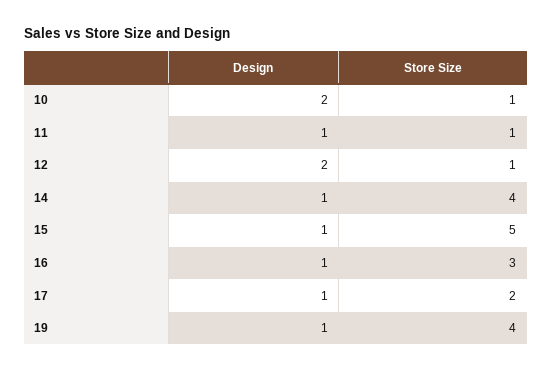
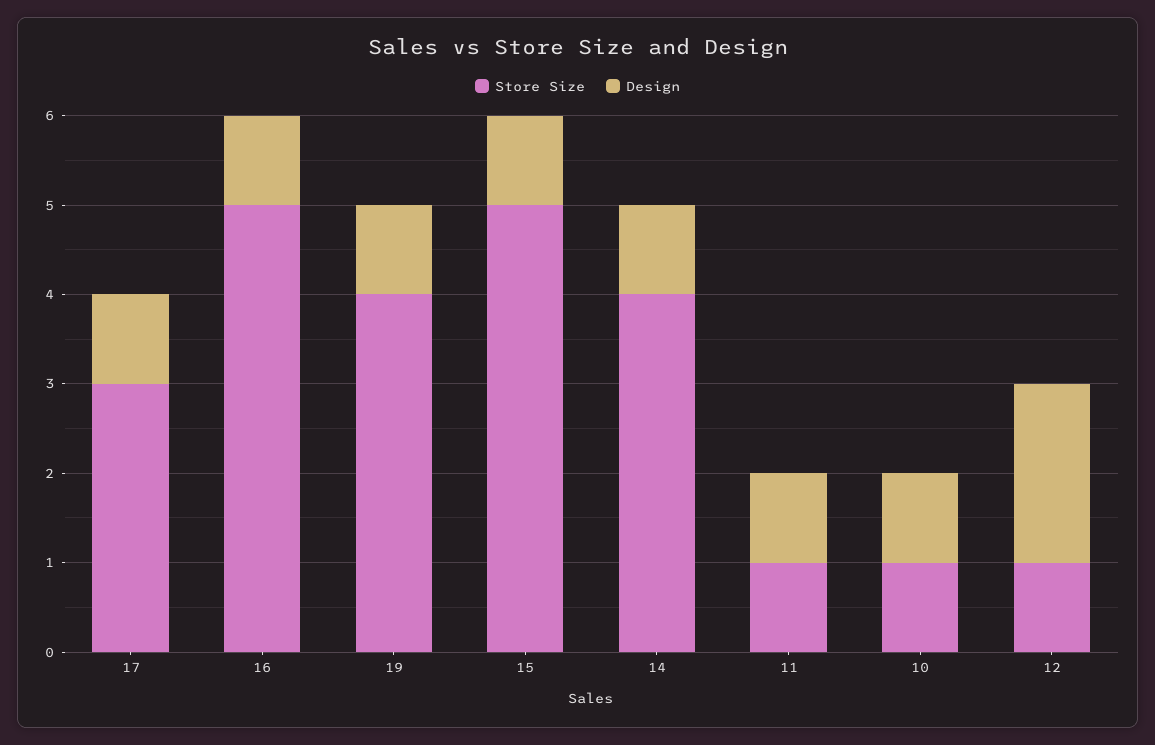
  {
    "Design": {
-     "10": 2,
+     "10": 1,
      "11": 1,
      "12": 2,
      "14": 1,
      "15": 1,
      "16": 1,
      "17": 1,
      "19": 1
    },
    "Store Size": {
      "10": 1,
      "11": 1,
      "12": 1,
      "14": 4,
      "15": 5,
-     "16": 3,
+     "16": 5,
-     "17": 2,
+     "17": 3,
      "19": 4
    }
  }

